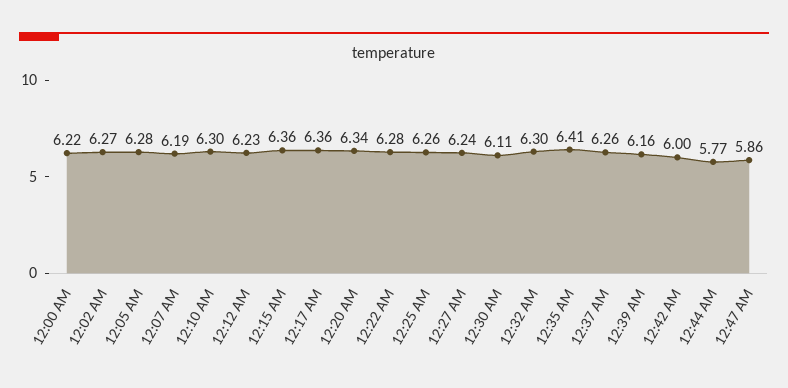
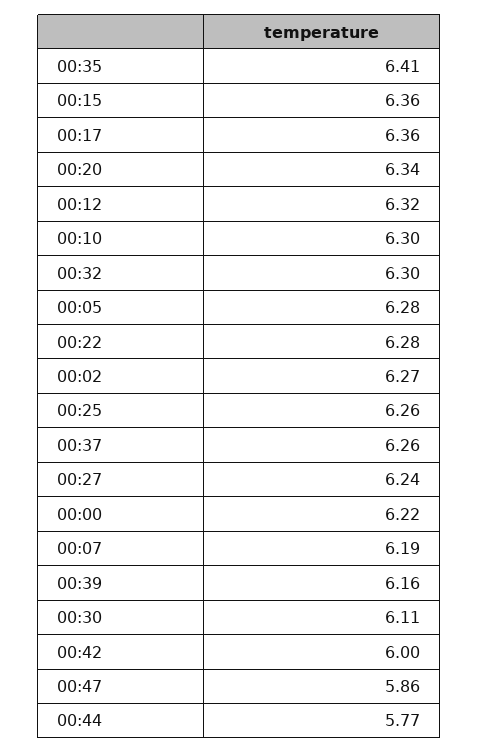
  {
    "12:00 AM": 6.22,
    "12:02 AM": 6.27,
    "12:05 AM": 6.28,
    "12:07 AM": 6.19,
    "12:10 AM": 6.3,
-   "12:12 AM": 6.23,
+   "12:12 AM": 6.32,
    "12:15 AM": 6.36,
    "12:17 AM": 6.36,
    "12:20 AM": 6.34,
    "12:22 AM": 6.28,
    "12:25 AM": 6.26,
    "12:27 AM": 6.24,
    "12:30 AM": 6.11,
    "12:32 AM": 6.3,
    "12:35 AM": 6.41,
    "12:37 AM": 6.26,
    "12:39 AM": 6.16,
    "12:42 AM": 6,
    "12:44 AM": 5.77,
    "12:47 AM": 5.86
  }

